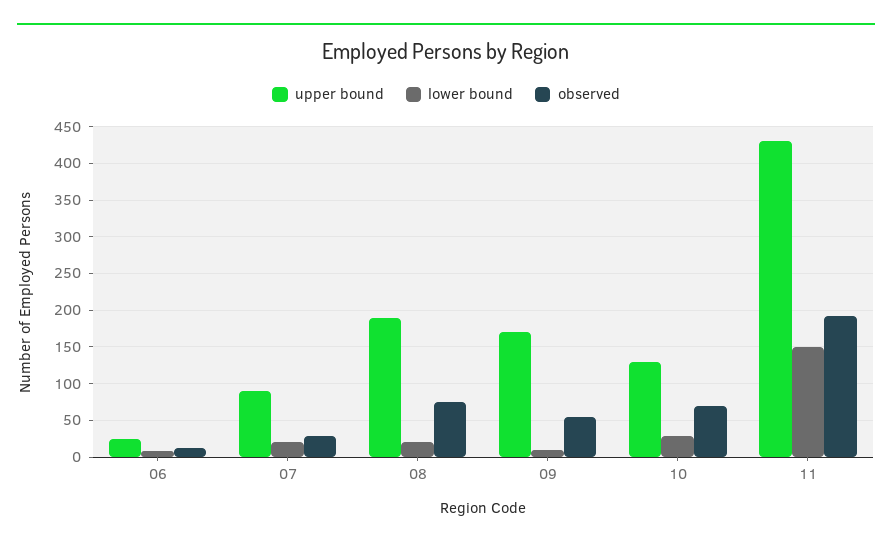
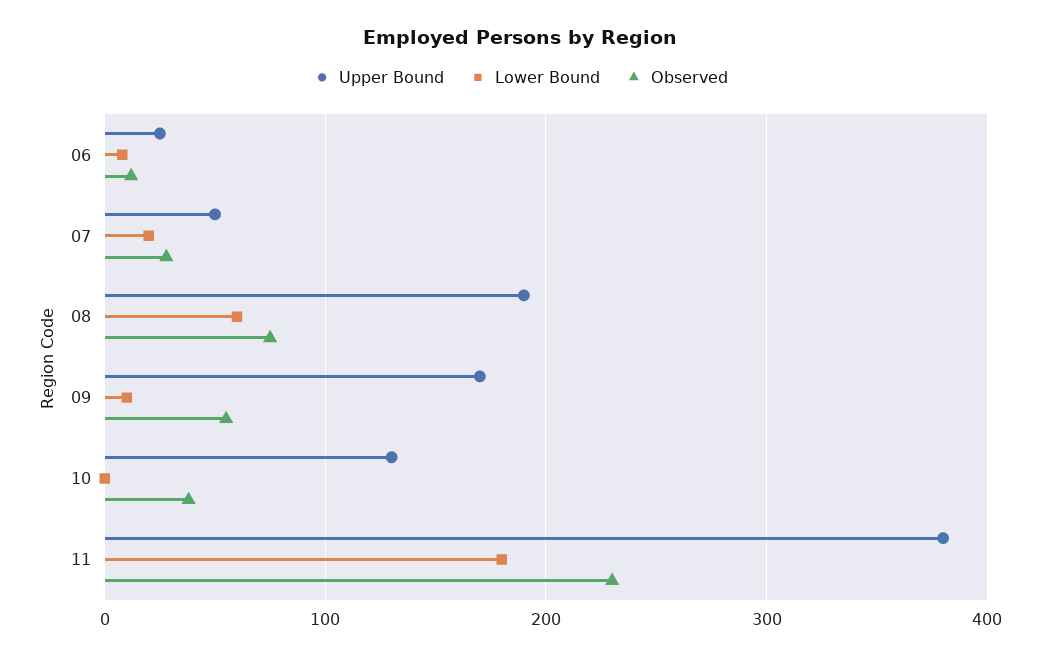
  {
    "upper bound": {
      "06": 30,
-     "07": 90,
+     "07": 50,
      "08": 190,
      "09": 170,
      "10": 130,
-     "11": 430
+     "11": 380
    },
    "lower bound": {
      "06": 10,
      "07": 20,
-     "08": 20,
+     "08": 60,
      "09": 10,
-     "10": 30,
+     "10": 0,
-     "11": 150
+     "11": 180
    },
    "observed": {
      "06": 10,
      "07": 30,
      "08": 80,
      "09": 60,
-     "10": 70,
+     "10": 40,
-     "11": 190
+     "11": 230
    }
  }

